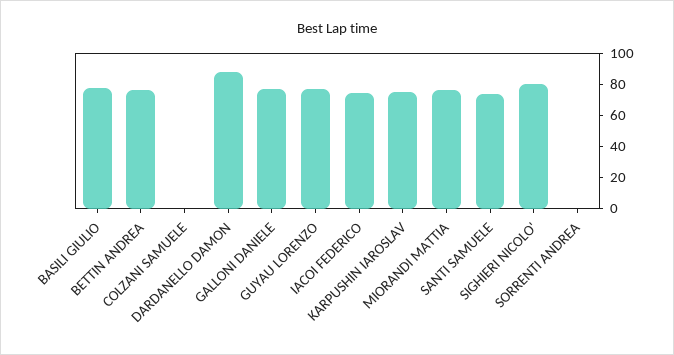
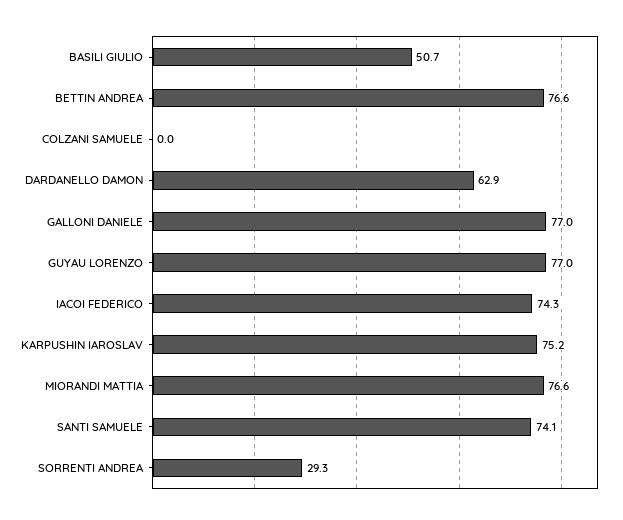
  {
-   "BASILI GIULIO": 80,
+   "BASILI GIULIO": 50.7,
    "BETTIN ANDREA": 76.6,
    "COLZANI SAMUELE": 0,
-   "DARDANELLO DAMON": 90,
+   "DARDANELLO DAMON": 62.9,
    "GALLONI DANIELE": 77,
    "GUYAU LORENZO": 77,
    "IACOI FEDERICO": 74.3,
    "KARPUSHIN IAROSLAV": 75.2,
    "MIORANDI MATTIA": 76.6,
    "SANTI SAMUELE": 74.1,
-   "SIGHIERI NICOLO'": 80,
-   "SORRENTI ANDREA": 0
+   "SORRENTI ANDREA": 29.3
  }

